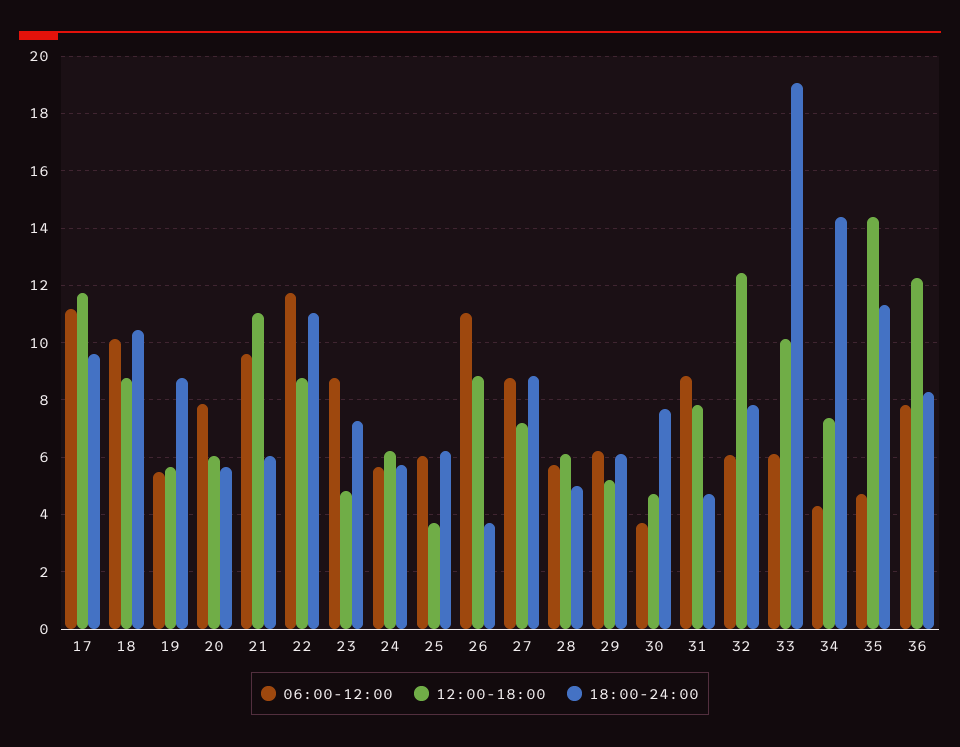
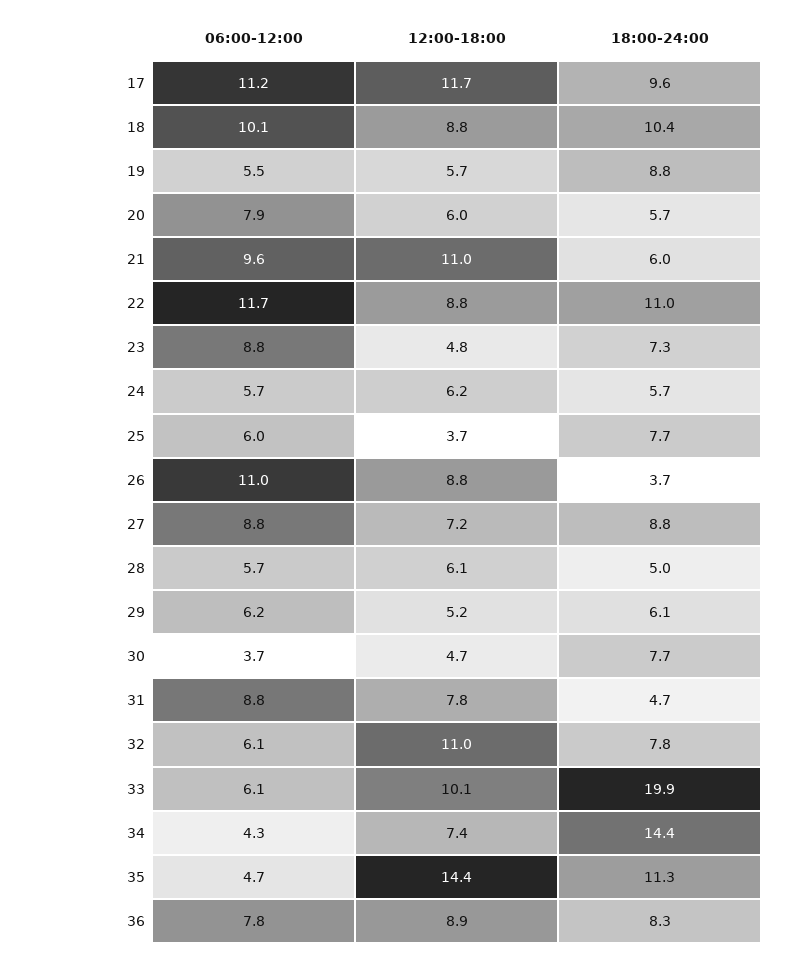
  {
    "06:00-12:00": {
      "17": 11.2,
      "18": 10.1,
      "19": 5.5,
      "20": 7.9,
      "21": 9.6,
      "22": 11.7,
      "23": 8.8,
      "24": 5.7,
      "25": 6,
      "26": 11,
      "27": 8.8,
      "28": 5.7,
      "29": 6.2,
      "30": 3.7,
      "31": 8.8,
      "32": 6.1,
      "33": 6.1,
      "34": 4.3,
      "35": 4.7,
      "36": 7.8
    },
    "12:00-18:00": {
      "17": 11.7,
      "18": 8.8,
      "19": 5.7,
      "20": 6,
      "21": 11,
      "22": 8.8,
      "23": 4.8,
      "24": 6.2,
      "25": 3.7,
      "26": 8.8,
      "27": 7.2,
      "28": 6.1,
      "29": 5.2,
      "30": 4.7,
      "31": 7.8,
-     "32": 12.5,
+     "32": 11,
      "33": 10.1,
      "34": 7.4,
      "35": 14.4,
-     "36": 12.25
+     "36": 8.9
    },
    "18:00-24:00": {
      "17": 9.6,
      "18": 10.4,
      "19": 8.8,
      "20": 5.7,
      "21": 6,
      "22": 11,
      "23": 7.3,
      "24": 5.7,
-     "25": 6.25,
+     "25": 7.7,
      "26": 3.7,
      "27": 8.8,
      "28": 5,
      "29": 6.1,
      "30": 7.7,
      "31": 4.7,
      "32": 7.8,
-     "33": 19,
+     "33": 19.9,
      "34": 14.4,
      "35": 11.3,
      "36": 8.3
    }
  }

